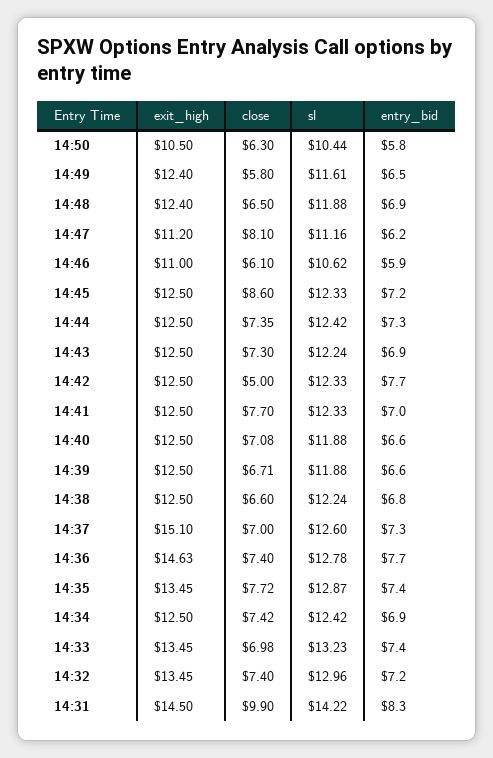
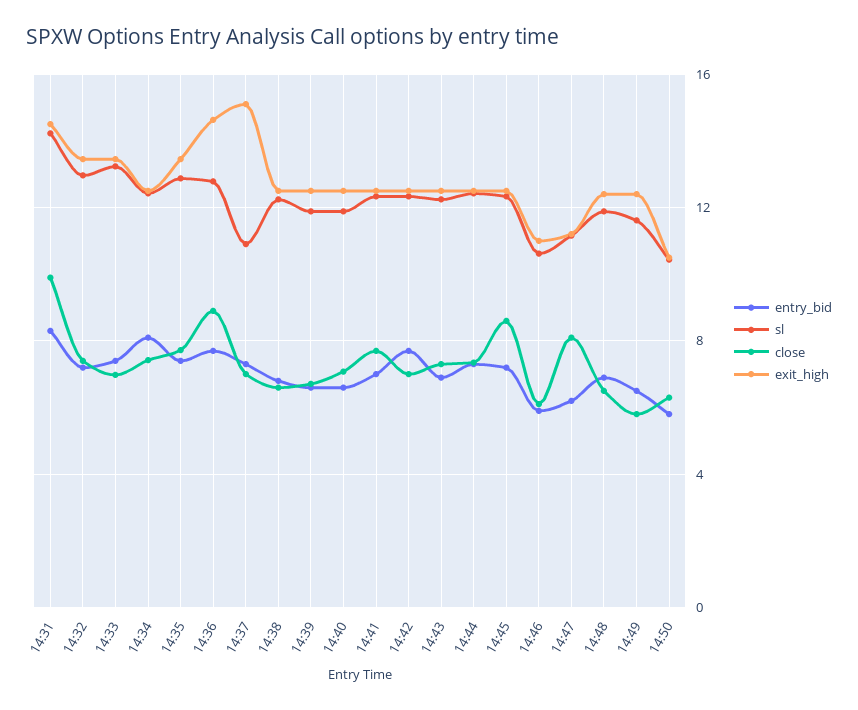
  {
    "exit_high": {
      "14:50": 10.5,
      "14:49": 12.4,
      "14:48": 12.4,
      "14:47": 11.2,
      "14:46": 11,
      "14:45": 12.5,
      "14:44": 12.5,
      "14:43": 12.5,
      "14:42": 12.5,
      "14:41": 12.5,
      "14:40": 12.5,
      "14:39": 12.5,
      "14:38": 12.5,
      "14:37": 15.1,
      "14:36": 14.63,
      "14:35": 13.45,
      "14:34": 12.5,
      "14:33": 13.45,
      "14:32": 13.45,
      "14:31": 14.5
    },
    "close": {
      "14:50": 6.3,
      "14:49": 5.8,
      "14:48": 6.5,
      "14:47": 8.1,
      "14:46": 6.1,
      "14:45": 8.6,
      "14:44": 7.35,
      "14:43": 7.3,
-     "14:42": 5,
+     "14:42": 7,
      "14:41": 7.7,
      "14:40": 7.08,
      "14:39": 6.71,
      "14:38": 6.6,
      "14:37": 7,
-     "14:36": 7.4,
+     "14:36": 9,
      "14:35": 7.72,
      "14:34": 7.42,
      "14:33": 6.98,
      "14:32": 7.4,
      "14:31": 9.9
    },
    "sl": {
      "14:50": 10.44,
      "14:49": 11.61,
      "14:48": 11.88,
      "14:47": 11.16,
      "14:46": 10.62,
      "14:45": 12.33,
      "14:44": 12.42,
      "14:43": 12.24,
      "14:42": 12.33,
      "14:41": 12.33,
      "14:40": 11.88,
      "14:39": 11.88,
      "14:38": 12.24,
-     "14:37": 12.6,
+     "14:37": 11,
      "14:36": 12.78,
      "14:35": 12.87,
      "14:34": 12.42,
      "14:33": 13.23,
      "14:32": 12.96,
      "14:31": 14.22
    },
    "entry_bid": {
      "14:50": 5.8,
      "14:49": 6.5,
      "14:48": 6.9,
      "14:47": 6.2,
      "14:46": 5.9,
      "14:45": 7.2,
      "14:44": 7.3,
      "14:43": 6.9,
      "14:42": 7.7,
      "14:41": 7,
      "14:40": 6.6,
      "14:39": 6.6,
      "14:38": 6.8,
      "14:37": 7.3,
      "14:36": 7.7,
      "14:35": 7.4,
-     "14:34": 6.9,
+     "14:34": 8,
      "14:33": 7.4,
      "14:32": 7.2,
      "14:31": 8.3
    }
  }

